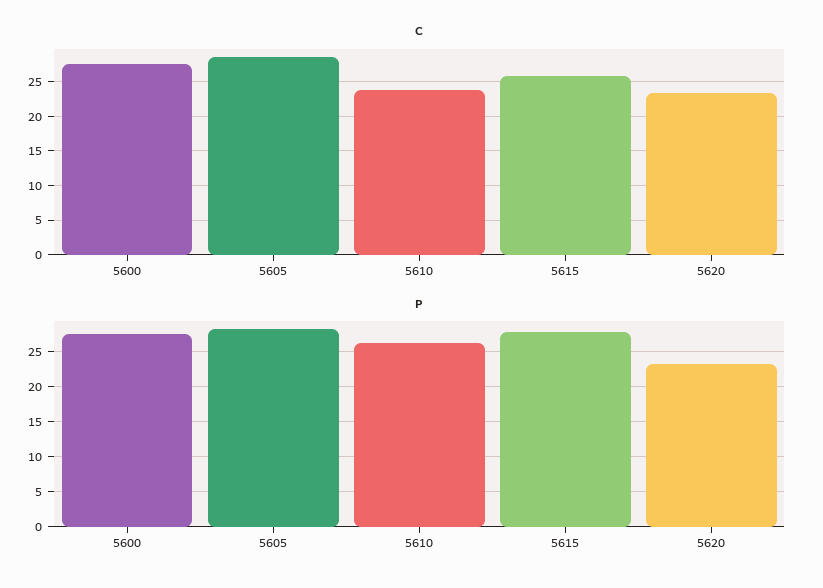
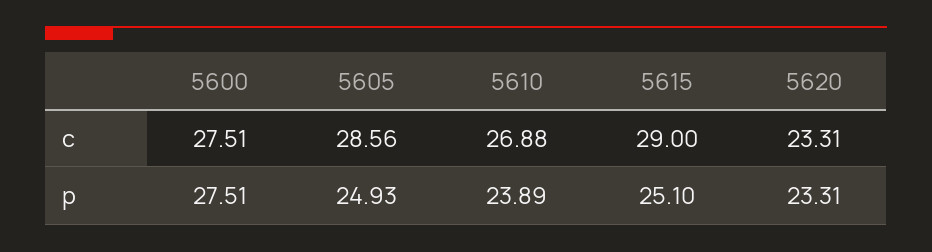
  {
    "C": {
      "5600": 27.51,
      "5605": 28.56,
-     "5610": 24,
+     "5610": 26.88,
-     "5615": 26,
+     "5615": 29,
      "5620": 23.31
    },
    "P": {
      "5600": 27.51,
-     "5605": 28,
+     "5605": 24.93,
-     "5610": 26,
+     "5610": 23.89,
-     "5615": 28,
+     "5615": 25.1,
      "5620": 23.31
    }
  }

